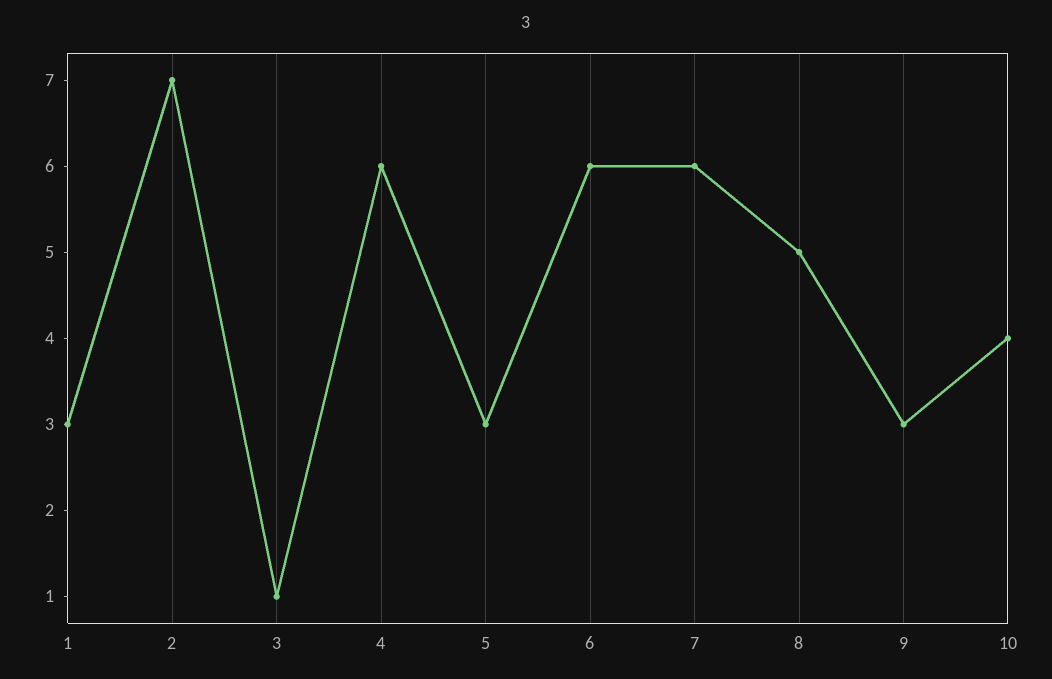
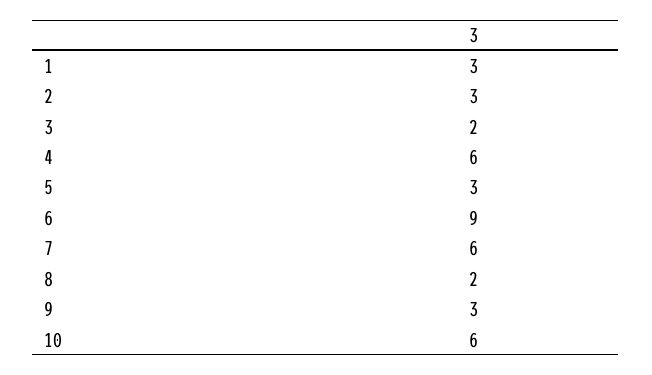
  {
    "1": 3,
-   "2": 7,
+   "2": 3,
-   "3": 1,
+   "3": 2,
    "4": 6,
    "5": 3,
-   "6": 6,
+   "6": 9,
    "7": 6,
-   "8": 5,
+   "8": 2,
    "9": 3,
-   "10": 4
+   "10": 6
  }

